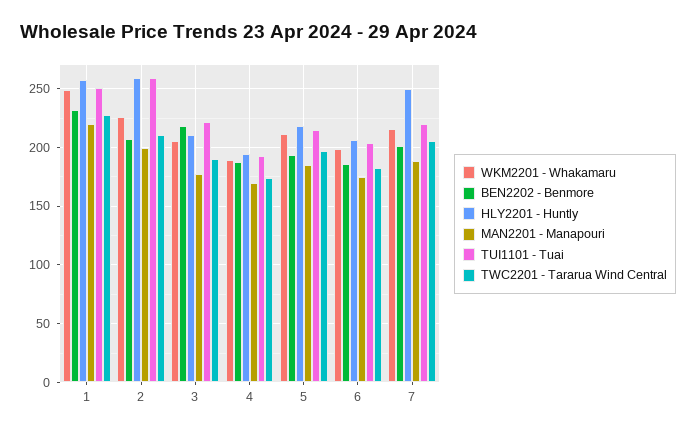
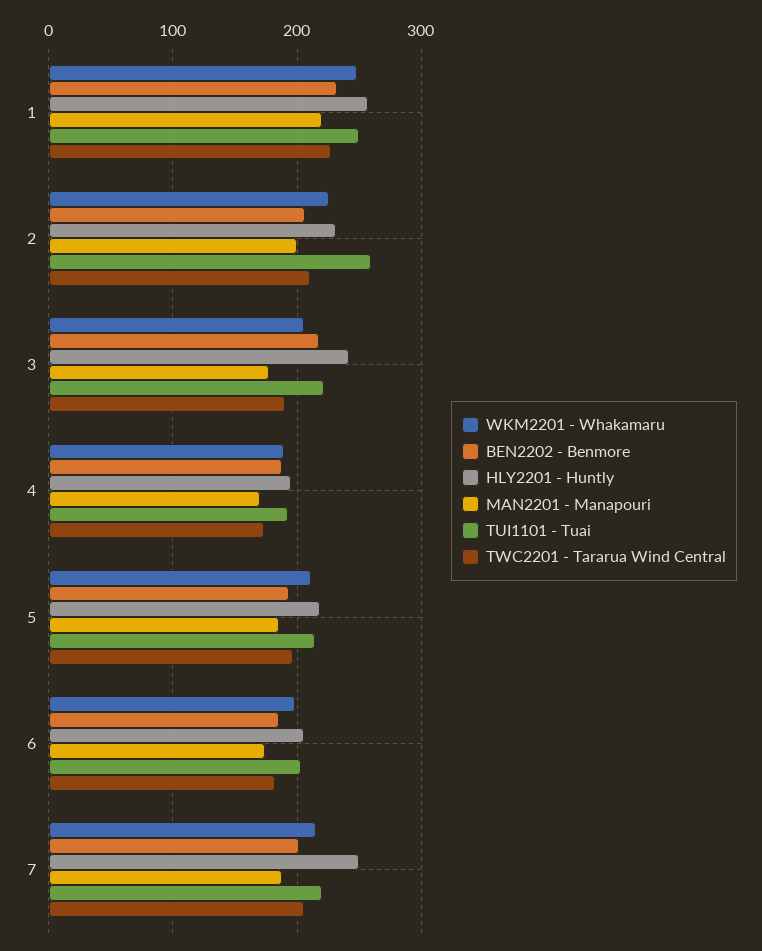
  {
    "WKM2201 - Whakamaru": {
      "1": 250,
      "2": 230,
      "3": 210,
      "4": 190,
      "5": 210,
      "6": 200,
      "7": 220
    },
    "BEN2202 - Benmore": {
      "1": 230,
      "2": 210,
      "3": 220,
      "4": 190,
      "5": 190,
      "6": 190,
      "7": 200
    },
    "HLY2201 - Huntly": {
      "1": 260,
-     "2": 260,
+     "2": 230,
-     "3": 210,
+     "3": 240,
      "4": 190,
      "5": 220,
      "6": 210,
      "7": 250
    },
    "MAN2201 - Manapouri": {
      "1": 220,
      "2": 200,
      "3": 180,
      "4": 170,
      "5": 190,
      "6": 170,
      "7": 190
    },
    "TUI1101 - Tuai": {
      "1": 250,
      "2": 260,
      "3": 220,
      "4": 190,
      "5": 210,
      "6": 200,
      "7": 220
    },
    "TWC2201 - Tararua Wind Central": {
      "1": 230,
      "2": 210,
      "3": 190,
      "4": 170,
      "5": 200,
      "6": 180,
      "7": 210
    }
  }

